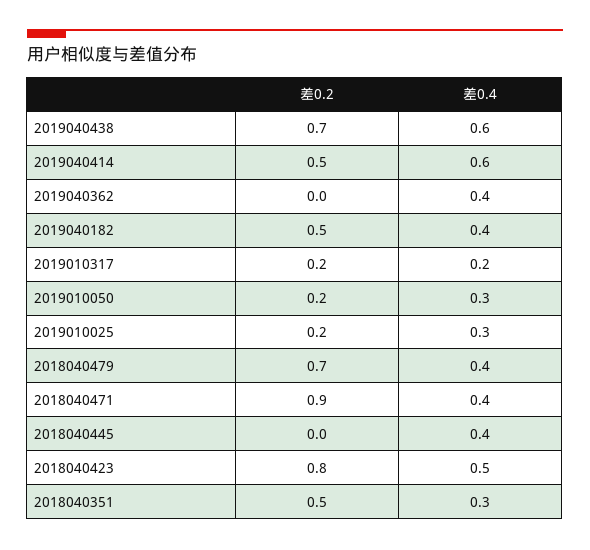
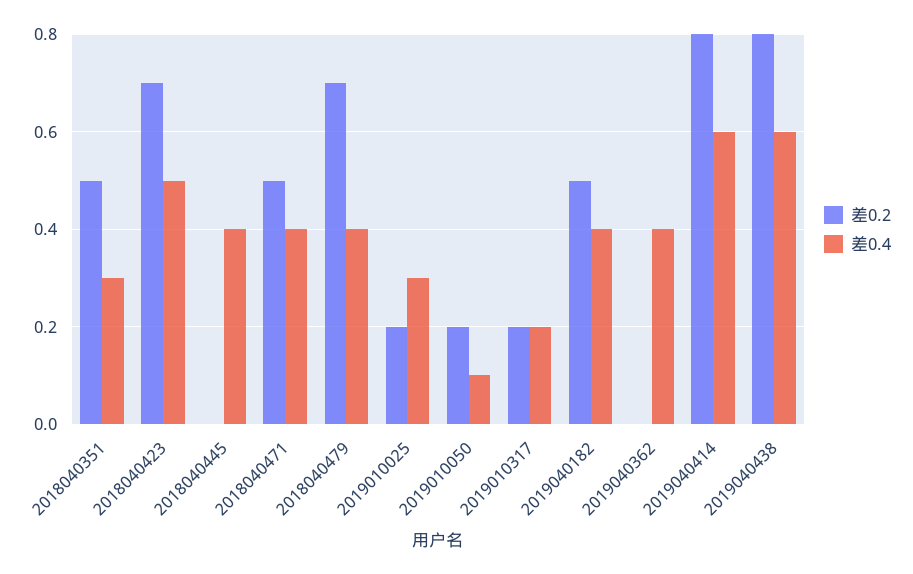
  {
    "差0.2": {
-     "2019040438": 0.7,
+     "2019040438": 0.8,
-     "2019040414": 0.5,
+     "2019040414": 0.8,
      "2019040362": 0,
      "2019040182": 0.5,
      "2019010317": 0.2,
      "2019010050": 0.2,
      "2019010025": 0.2,
      "2018040479": 0.7,
-     "2018040471": 0.9,
+     "2018040471": 0.5,
      "2018040445": 0,
-     "2018040423": 0.8,
+     "2018040423": 0.7,
      "2018040351": 0.5
    },
    "差0.4": {
      "2019040438": 0.6,
      "2019040414": 0.6,
      "2019040362": 0.4,
      "2019040182": 0.4,
      "2019010317": 0.2,
-     "2019010050": 0.3,
+     "2019010050": 0.1,
      "2019010025": 0.3,
      "2018040479": 0.4,
      "2018040471": 0.4,
      "2018040445": 0.4,
      "2018040423": 0.5,
      "2018040351": 0.3
    }
  }

